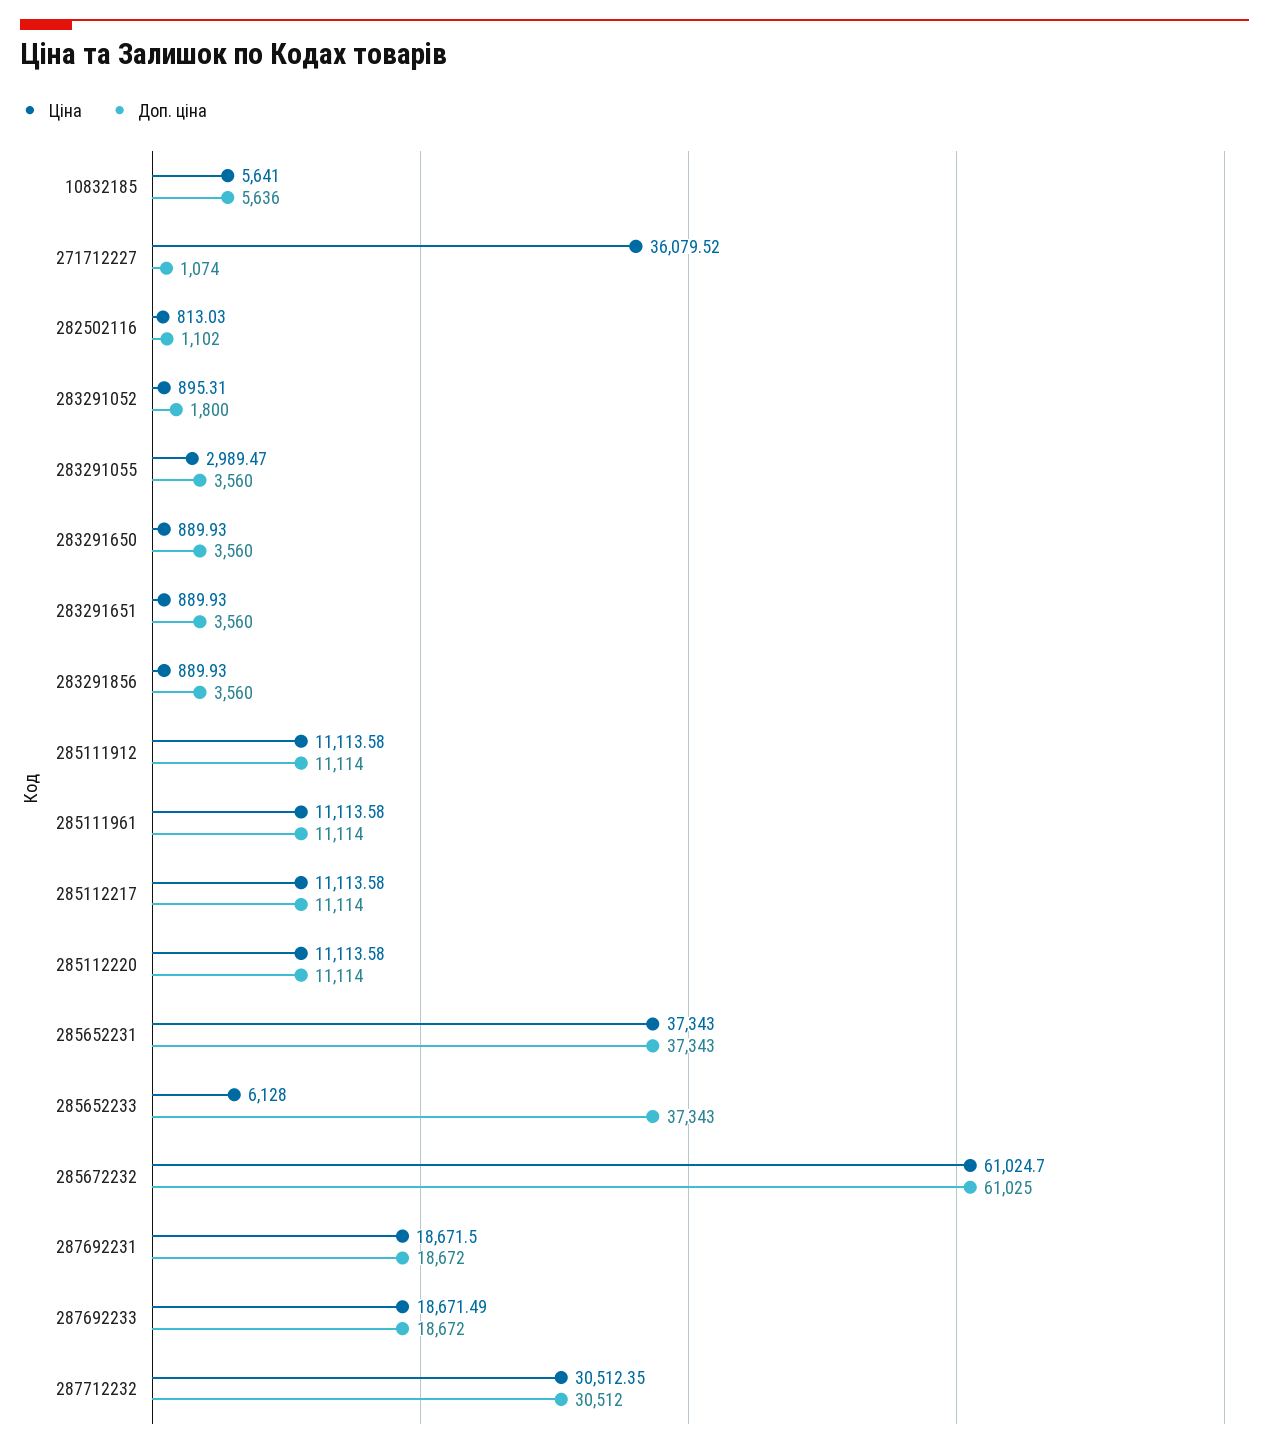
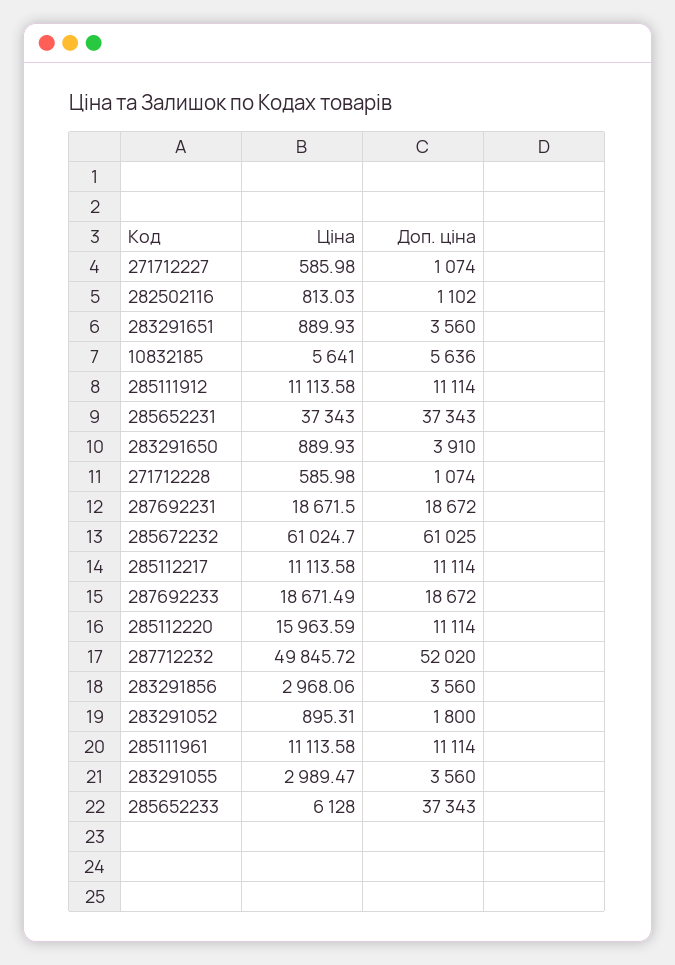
  {
    "Ціна": {
      "10832185": 5641,
-     "271712227": 36079.52,
+     "271712227": 585.98,
      "282502116": 813.03,
      "283291052": 895.31,
      "283291055": 2989.47,
      "283291650": 889.93,
      "283291651": 889.93,
-     "283291856": 889.93,
+     "283291856": 2968.06,
      "285111912": 11113.58,
      "285111961": 11113.58,
      "285112217": 11113.58,
-     "285112220": 11113.58,
+     "285112220": 15963.59,
      "285652231": 37343,
      "285652233": 6128,
      "285672232": 61024.7,
      "287692231": 18671.5,
      "287692233": 18671.49,
-     "287712232": 30512.35
+     "287712232": 49845.72,
+     "271712228": 585.98
    },
    "Доп. ціна": {
      "10832185": 5636,
      "271712227": 1074,
      "282502116": 1102,
      "283291052": 1800,
      "283291055": 3560,
-     "283291650": 3560,
+     "283291650": 3910,
      "283291651": 3560,
      "283291856": 3560,
      "285111912": 11114,
      "285111961": 11114,
      "285112217": 11114,
      "285112220": 11114,
      "285652231": 37343,
      "285652233": 37343,
      "285672232": 61025,
      "287692231": 18672,
      "287692233": 18672,
-     "287712232": 30512
+     "287712232": 52020,
+     "271712228": 1074
    }
  }

